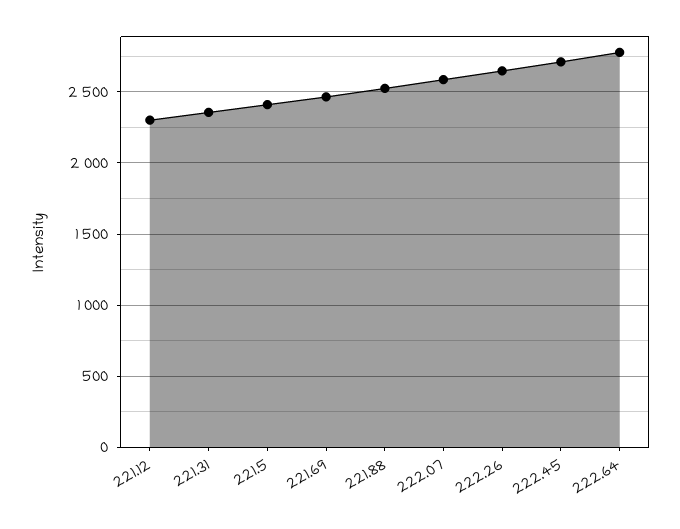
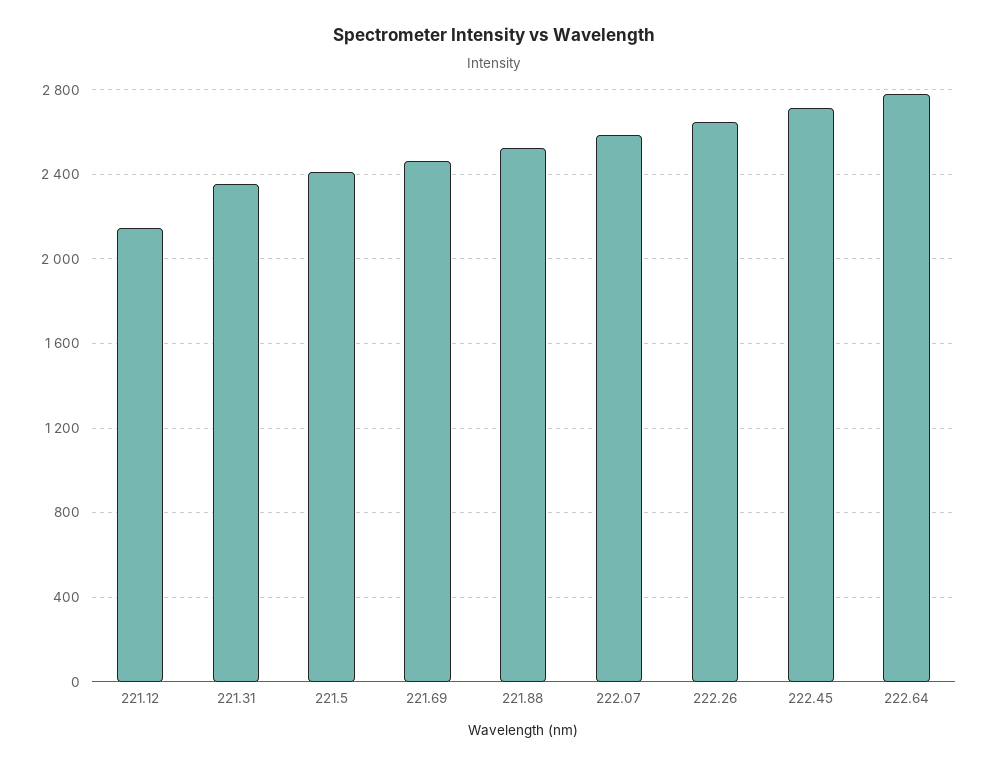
  {
-   "221.12": 2300,
+   "221.12": 2150,
    "221.31": 2350,
    "221.5": 2400,
    "221.69": 2450,
    "221.88": 2550,
    "222.07": 2600,
    "222.26": 2650,
    "222.45": 2700,
    "222.64": 2800
  }

